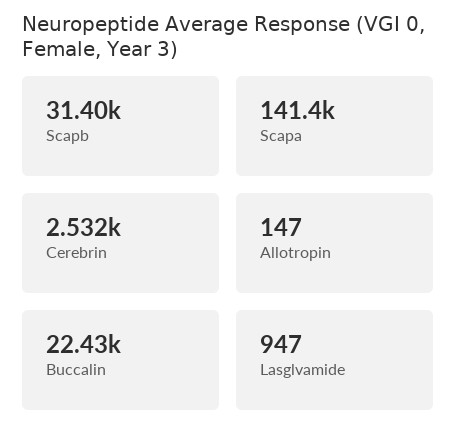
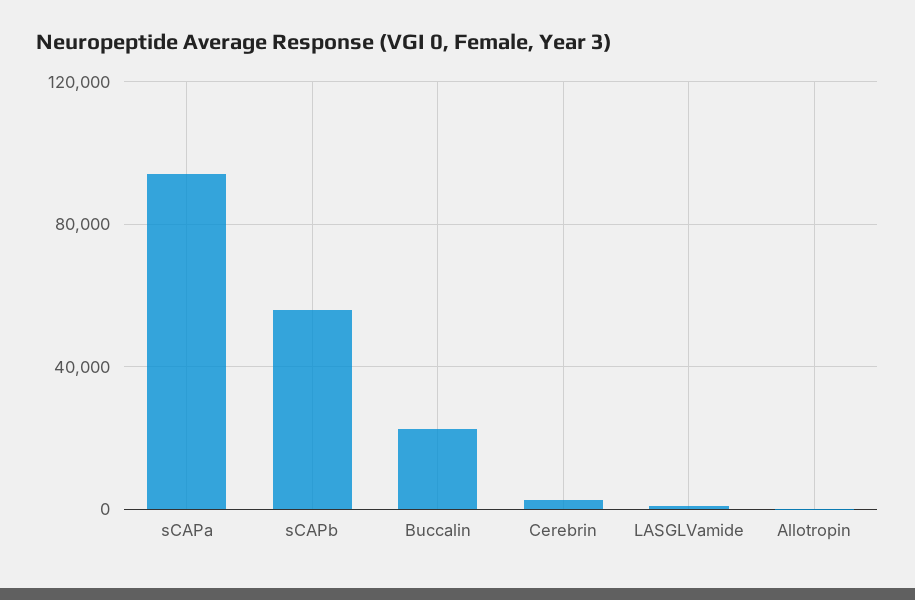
  {
-   "Scapb": 31400,
+   "Scapb": 55000,
-   "Scapa": 141400,
+   "Scapa": 95000,
    "Cerebrin": 2532,
    "Allotropin": 147,
    "Buccalin": 22430,
    "Lasglvamide": 947
  }

